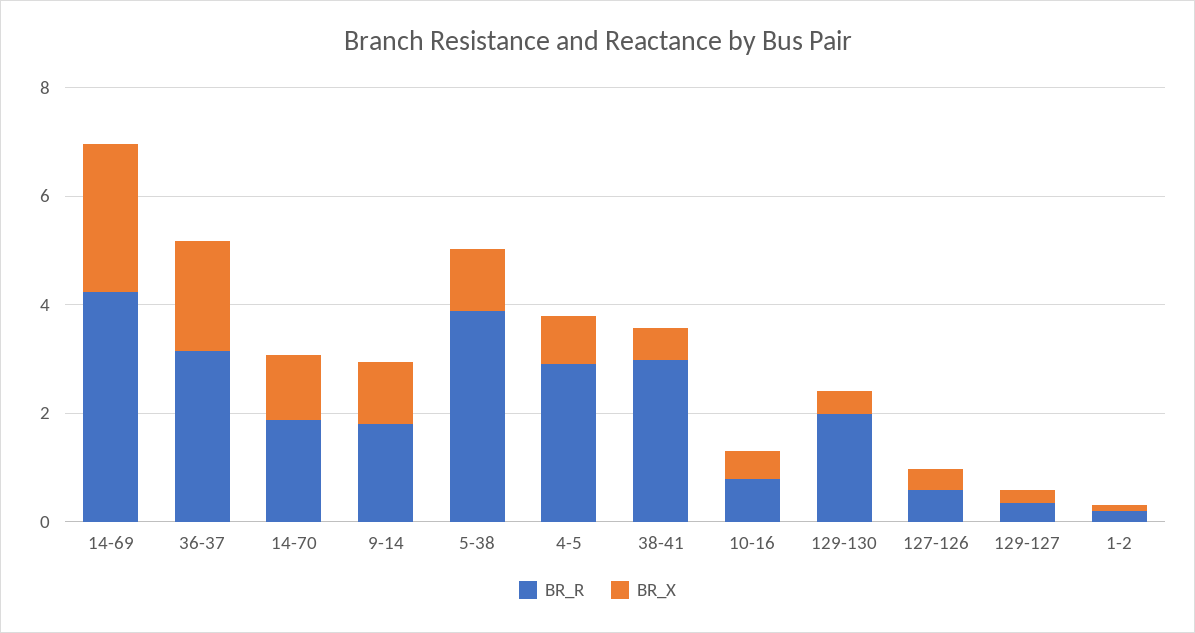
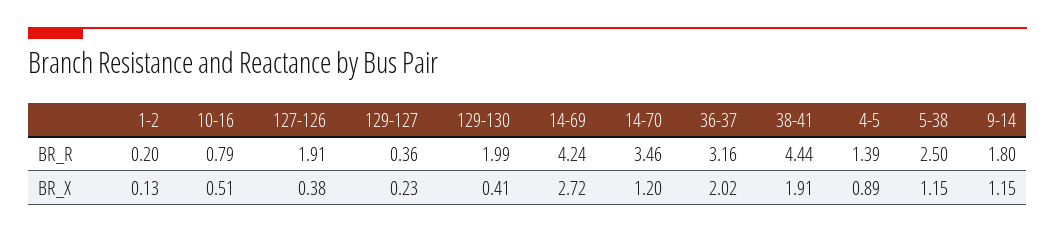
  {
    "BR_R": {
      "14-69": 4.24,
      "36-37": 3.16,
-     "14-70": 2,
+     "14-70": 3.46,
      "9-14": 1.8,
-     "5-38": 4,
+     "5-38": 2.5,
-     "4-5": 3,
+     "4-5": 1.39,
-     "38-41": 3,
+     "38-41": 4.44,
      "10-16": 0.79,
      "129-130": 1.99,
-     "127-126": 0.5,
+     "127-126": 1.91,
      "129-127": 0.36,
      "1-2": 0.2
    },
    "BR_X": {
      "14-69": 2.72,
      "36-37": 2.02,
      "14-70": 1.2,
      "9-14": 1.15,
      "5-38": 1.15,
      "4-5": 0.89,
-     "38-41": 0.5,
+     "38-41": 1.91,
      "10-16": 0.51,
      "129-130": 0.41,
      "127-126": 0.38,
      "129-127": 0.23,
      "1-2": 0.13
    }
  }

